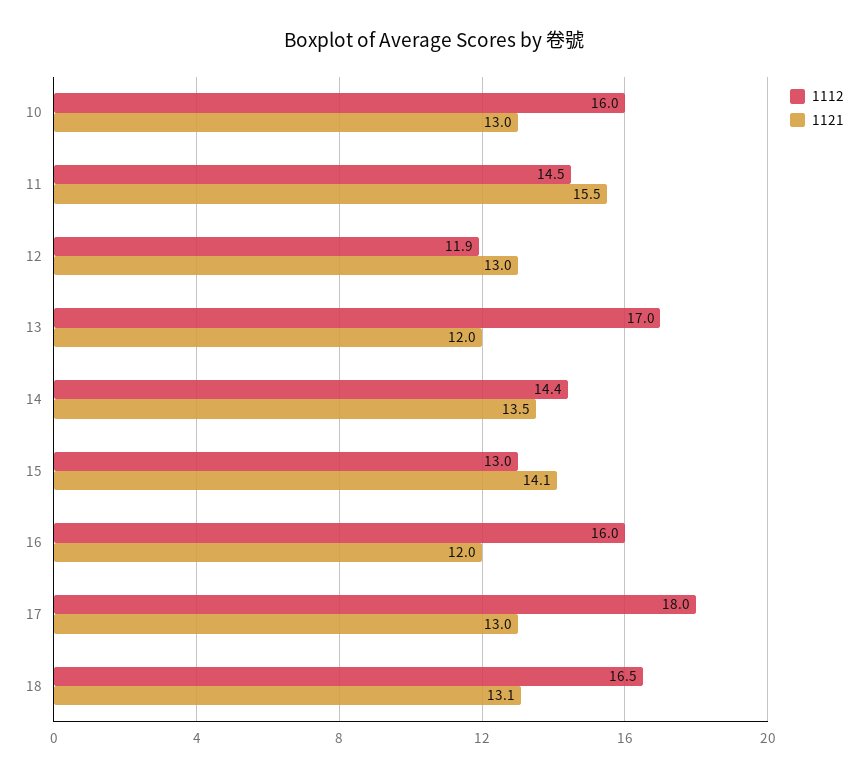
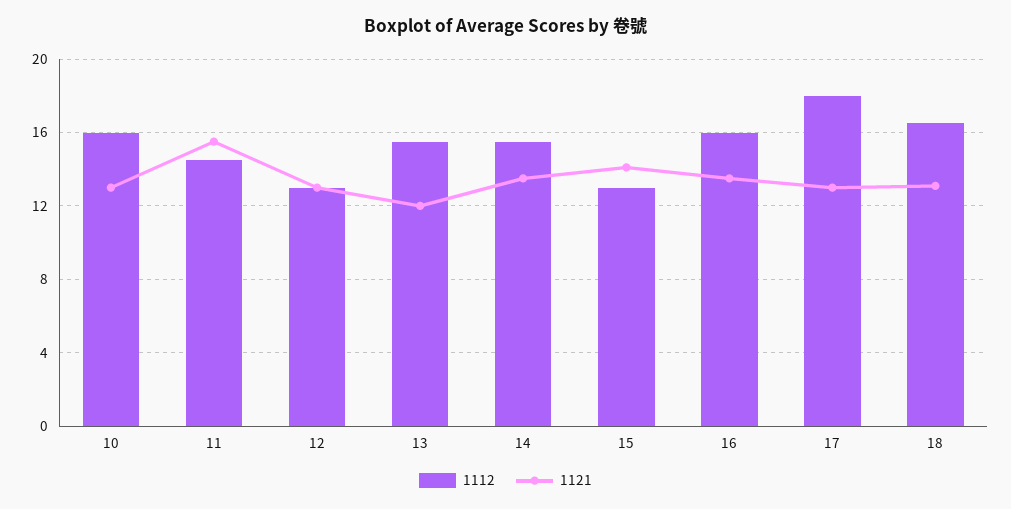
  {
    "1112": {
      "10": 16,
      "11": 14.5,
-     "12": 11.9,
+     "12": 13,
-     "13": 17,
+     "13": 15.5,
-     "14": 14.4,
+     "14": 15.5,
      "15": 13,
      "16": 16,
      "17": 18,
      "18": 16.5
    },
    "1121": {
      "10": 13,
      "11": 15.5,
      "12": 13,
      "13": 12,
      "14": 13.5,
      "15": 14.1,
-     "16": 12,
+     "16": 13.5,
      "17": 13,
      "18": 13.1
    }
  }

